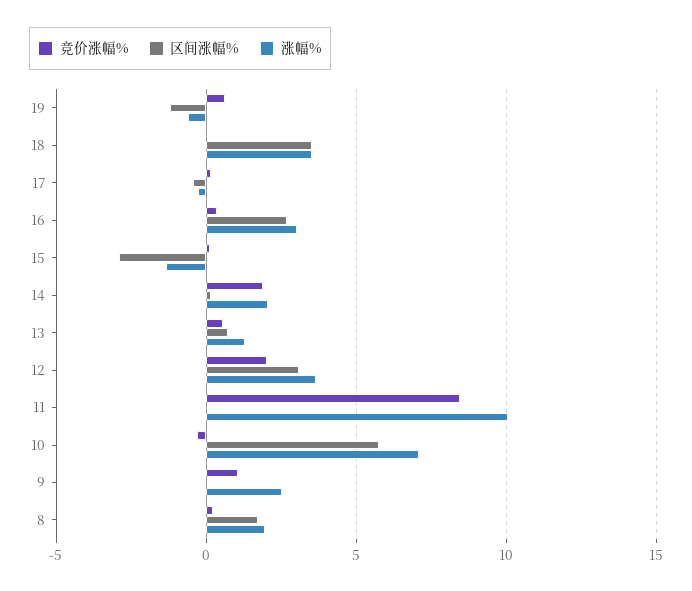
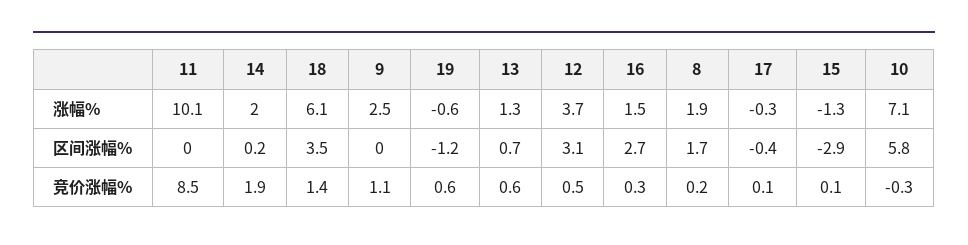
  {
    "竞价涨幅%": {
      "19": 0.6,
-     "18": 0,
+     "18": 1.4,
      "17": 0.1,
      "16": 0.3,
      "15": 0.1,
      "14": 1.9,
      "13": 0.6,
-     "12": 2,
+     "12": 0.5,
      "11": 8.5,
      "10": -0.3,
      "9": 1.1,
      "8": 0.2
    },
    "区间涨幅%": {
      "19": -1.2,
      "18": 3.5,
      "17": -0.4,
      "16": 2.7,
      "15": -2.9,
      "14": 0.2,
      "13": 0.7,
      "12": 3.1,
      "11": 0,
      "10": 5.8,
      "9": 0,
      "8": 1.7
    },
    "涨幅%": {
      "19": -0.6,
-     "18": 3.5,
+     "18": 6.1,
      "17": -0.3,
-     "16": 3,
+     "16": 1.5,
      "15": -1.3,
      "14": 2,
      "13": 1.3,
      "12": 3.7,
      "11": 10.1,
      "10": 7.1,
      "9": 2.5,
      "8": 1.9
    }
  }

